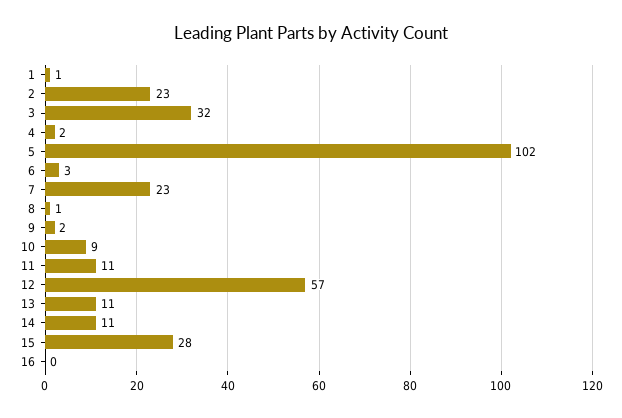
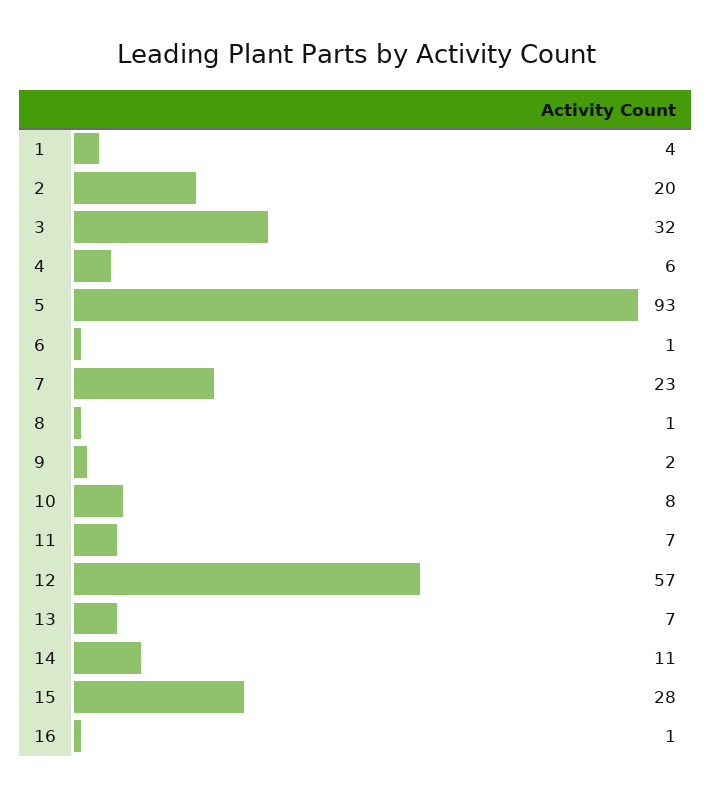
  {
-   "1": 1,
+   "1": 4,
-   "2": 23,
+   "2": 20,
    "3": 32,
-   "4": 2,
+   "4": 6,
-   "5": 102,
+   "5": 93,
-   "6": 3,
+   "6": 1,
    "7": 23,
    "8": 1,
    "9": 2,
-   "10": 9,
+   "10": 8,
-   "11": 11,
+   "11": 7,
    "12": 57,
-   "13": 11,
+   "13": 7,
    "14": 11,
    "15": 28,
-   "16": 0
+   "16": 1
  }

